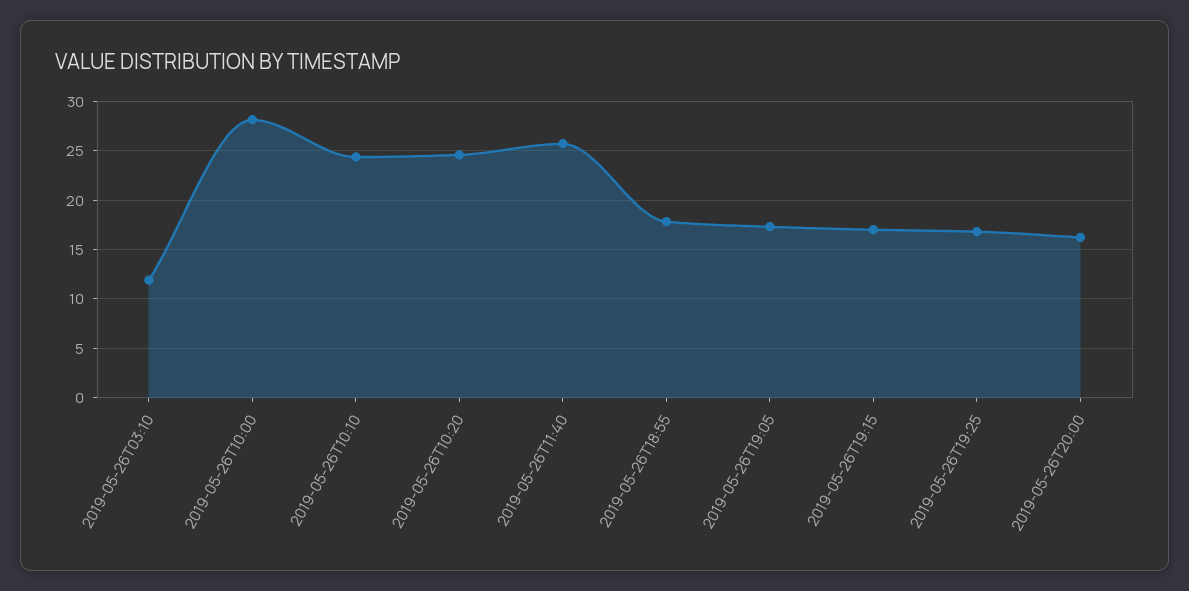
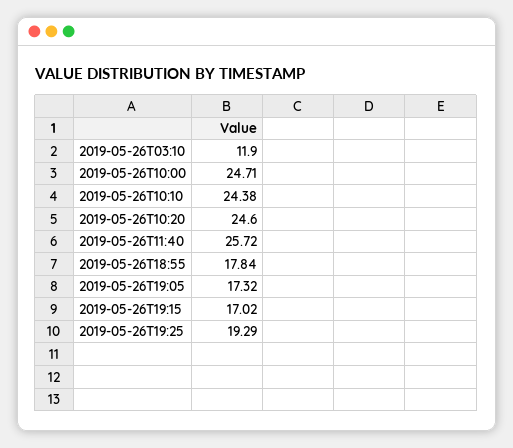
  {
    "2019-05-26T03:10": 11.9,
-   "2019-05-26T10:00": 28,
+   "2019-05-26T10:00": 24.71,
    "2019-05-26T10:10": 24.38,
    "2019-05-26T10:20": 24.6,
    "2019-05-26T11:40": 25.72,
    "2019-05-26T18:55": 17.84,
    "2019-05-26T19:05": 17.32,
    "2019-05-26T19:15": 17.02,
-   "2019-05-26T19:25": 17,
+   "2019-05-26T19:25": 19.29
-   "2019-05-26T20:00": 16
  }

